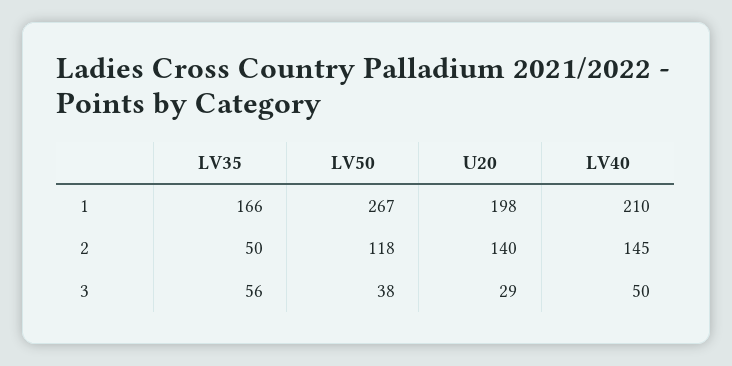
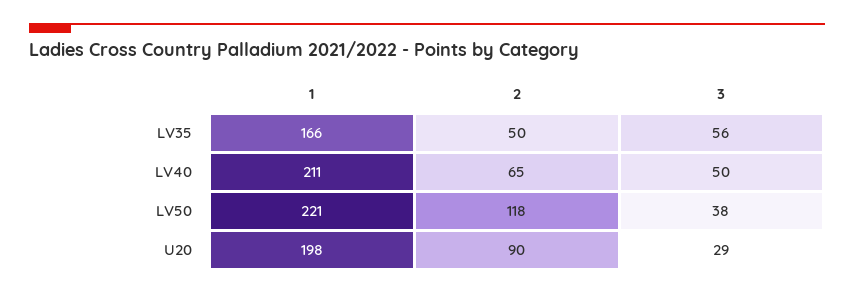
  {
    "LV35": {
      "1": 166,
      "2": 50,
      "3": 56
    },
    "LV50": {
-     "1": 267,
+     "1": 221,
      "2": 118,
      "3": 38
    },
    "U20": {
      "1": 198,
-     "2": 140,
+     "2": 90,
      "3": 29
    },
    "LV40": {
-     "1": 210,
+     "1": 211,
-     "2": 145,
+     "2": 65,
      "3": 50
    }
  }

